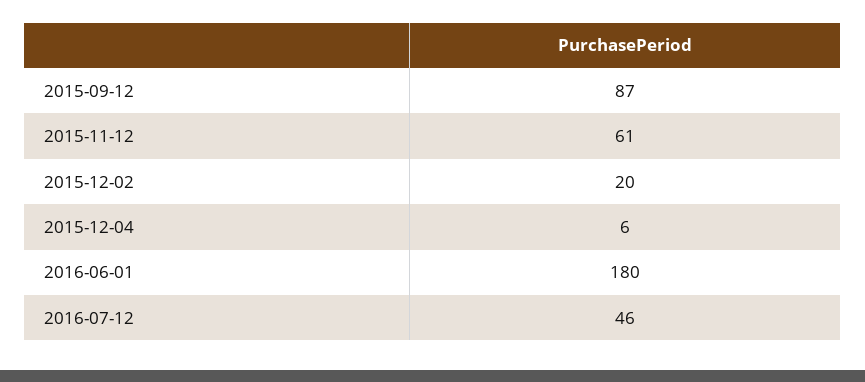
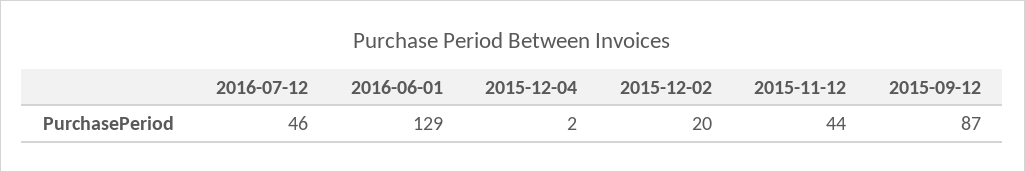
  {
    "2015-09-12": 87,
-   "2015-11-12": 61,
+   "2015-11-12": 44,
    "2015-12-02": 20,
-   "2015-12-04": 6,
+   "2015-12-04": 2,
-   "2016-06-01": 180,
+   "2016-06-01": 129,
    "2016-07-12": 46
  }

